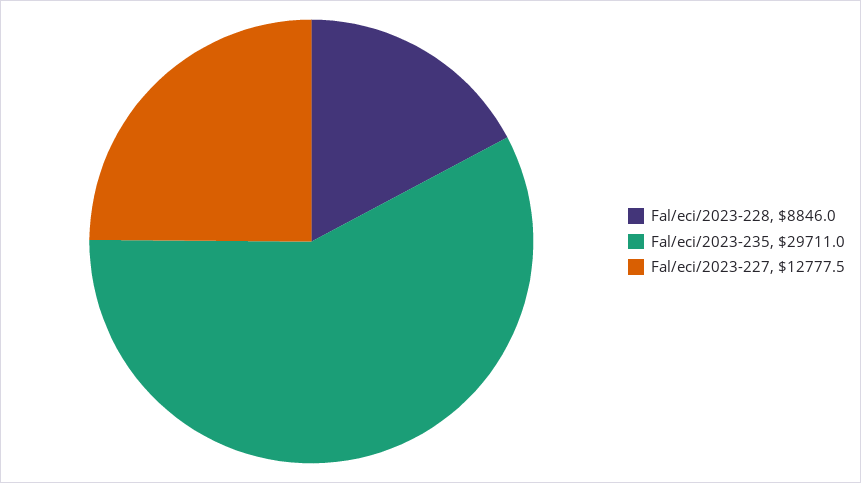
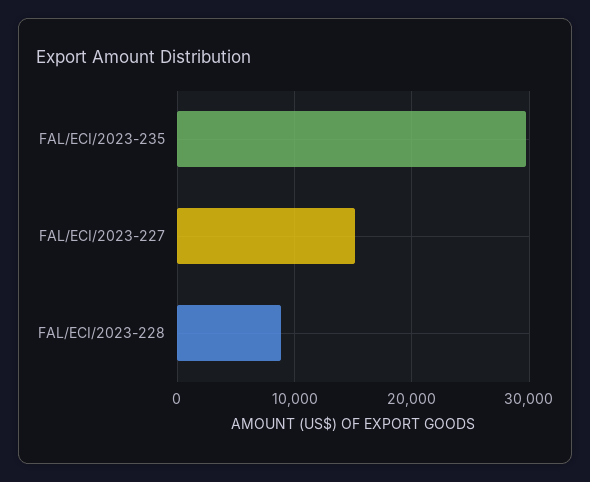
  {
    "Fal/eci/2023-228": 8846,
    "Fal/eci/2023-235": 29711,
-   "Fal/eci/2023-227": 12777.5
+   "Fal/eci/2023-227": 15000
  }

